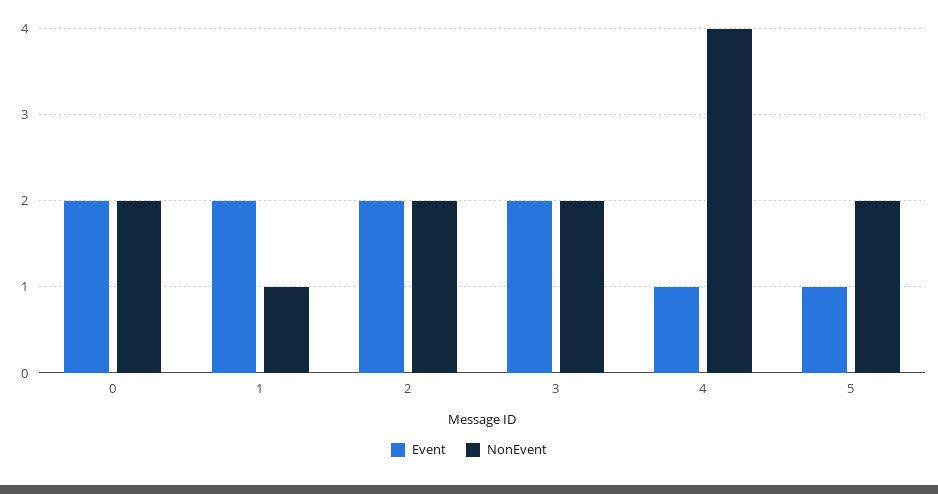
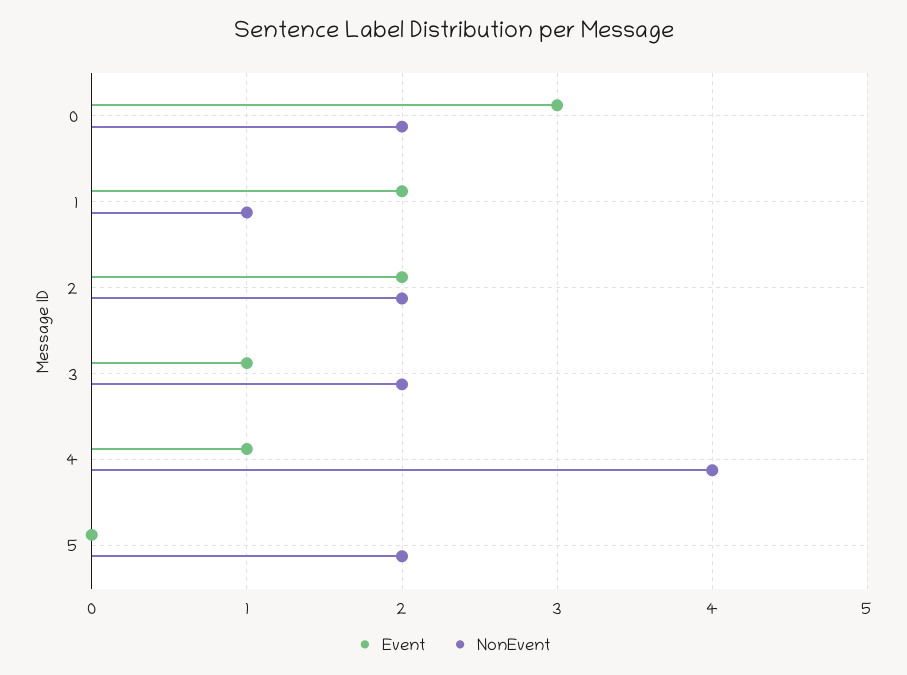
  {
    "Event": {
-     "0": 2,
+     "0": 3,
      "1": 2,
      "2": 2,
-     "3": 2,
+     "3": 1,
      "4": 1,
-     "5": 1
+     "5": 0
    },
    "NonEvent": {
      "0": 2,
      "1": 1,
      "2": 2,
      "3": 2,
      "4": 4,
      "5": 2
    }
  }

